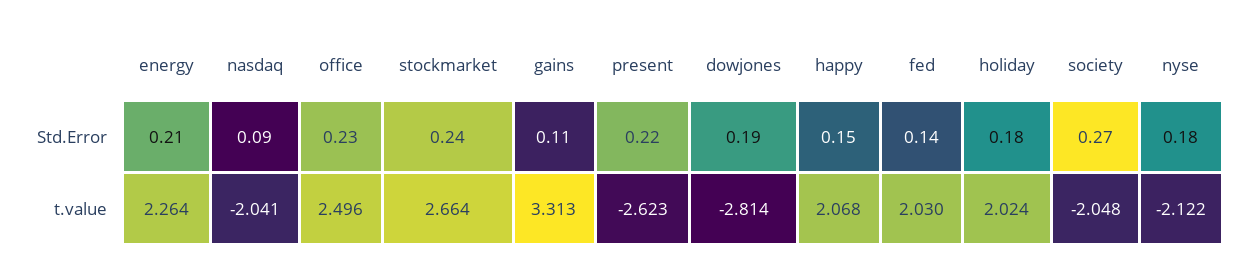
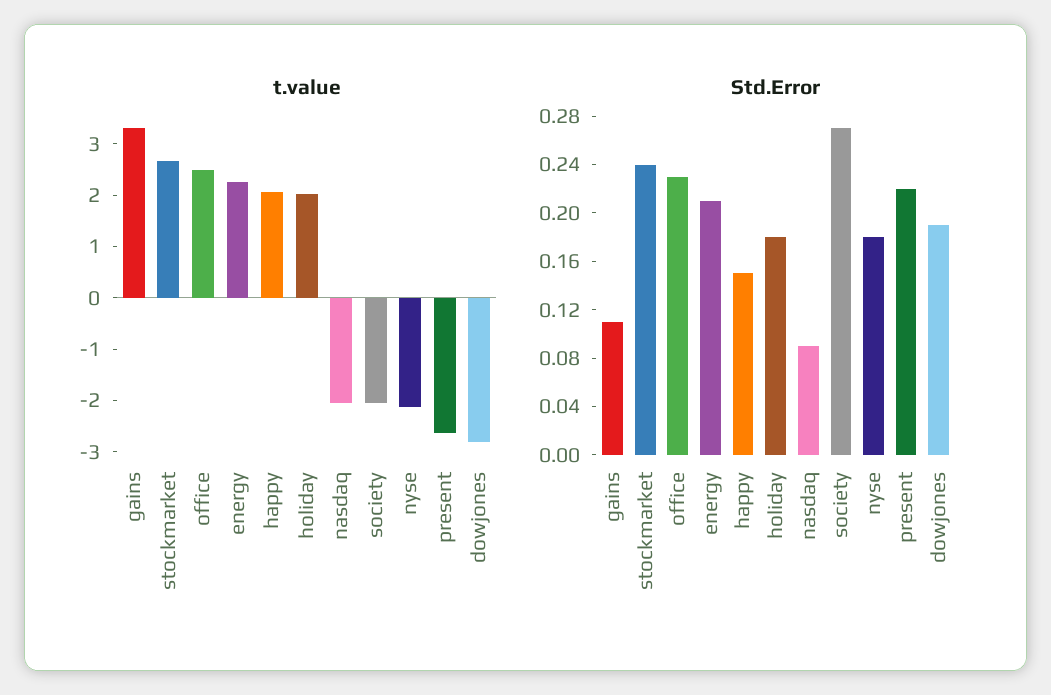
  {
    "Std.Error": {
      "energy": 0.21,
      "nasdaq": 0.09,
      "office": 0.23,
      "stockmarket": 0.24,
      "gains": 0.11,
      "present": 0.22,
      "dowjones": 0.19,
      "happy": 0.15,
-     "fed": 0.14,
      "holiday": 0.18,
      "society": 0.27,
      "nyse": 0.18
    },
    "t.value": {
      "energy": 2.264,
      "nasdaq": -2.041,
      "office": 2.496,
      "stockmarket": 2.664,
      "gains": 3.313,
      "present": -2.623,
      "dowjones": -2.814,
      "happy": 2.068,
-     "fed": 2.03,
      "holiday": 2.024,
      "society": -2.048,
      "nyse": -2.122
    }
  }

